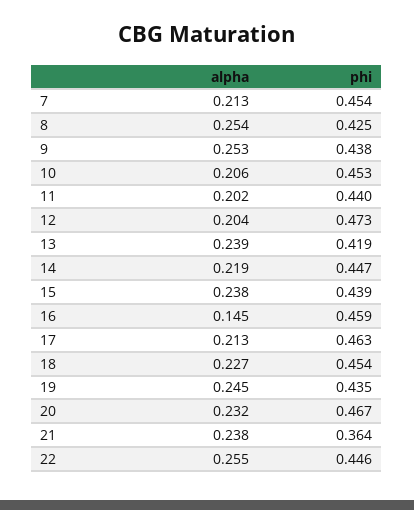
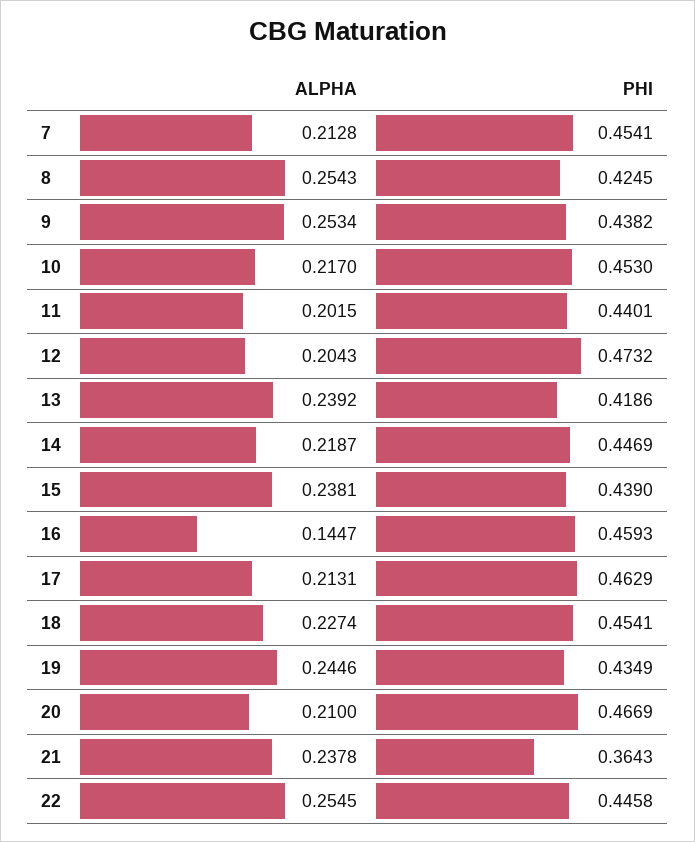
  {
    "alpha": {
      "7": 0.2128,
      "8": 0.2543,
      "9": 0.2534,
-     "10": 0.206,
+     "10": 0.217,
      "11": 0.2015,
      "12": 0.2043,
      "13": 0.2392,
      "14": 0.2187,
      "15": 0.2381,
      "16": 0.1447,
      "17": 0.2131,
      "18": 0.2274,
      "19": 0.2446,
-     "20": 0.232,
+     "20": 0.21,
      "21": 0.2378,
      "22": 0.2545
    },
    "phi": {
      "7": 0.4541,
      "8": 0.4245,
      "9": 0.4382,
      "10": 0.453,
      "11": 0.4401,
      "12": 0.4732,
      "13": 0.4186,
      "14": 0.4469,
      "15": 0.439,
      "16": 0.4593,
      "17": 0.4629,
      "18": 0.4541,
      "19": 0.4349,
      "20": 0.4669,
      "21": 0.3643,
      "22": 0.4458
    }
  }

